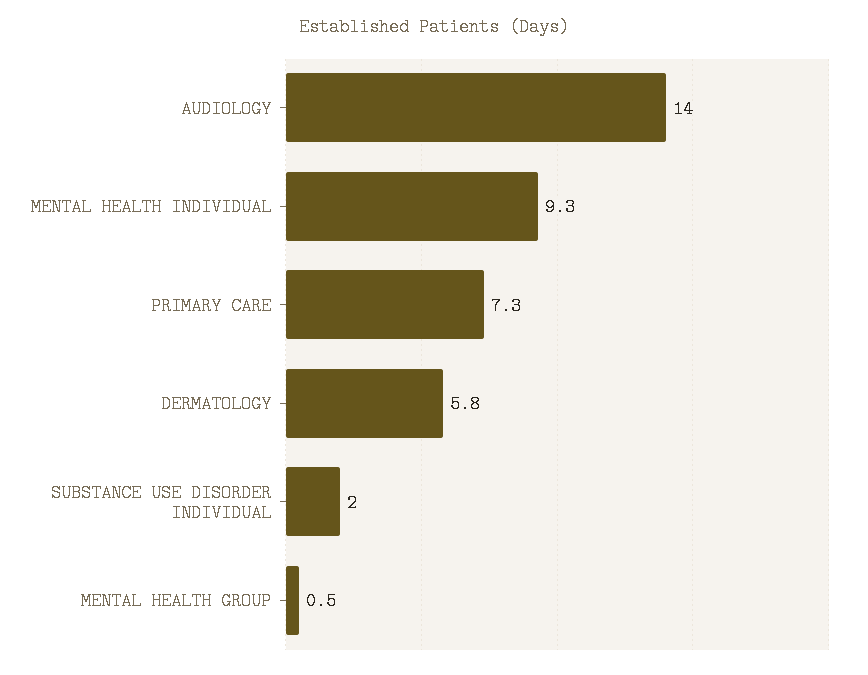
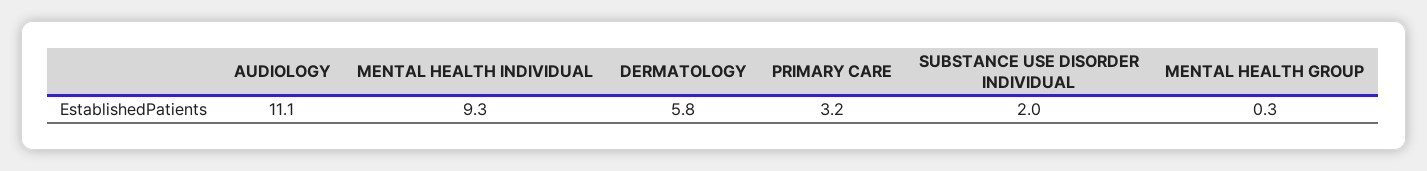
  {
-   "AUDIOLOGY": 14,
+   "AUDIOLOGY": 11.1,
    "MENTAL HEALTH INDIVIDUAL": 9.3,
-   "PRIMARY CARE": 7.3,
+   "PRIMARY CARE": 3.2,
    "DERMATOLOGY": 5.8,
    "SUBSTANCE USE DISORDER INDIVIDUAL": 2,
-   "MENTAL HEALTH GROUP": 0.5
+   "MENTAL HEALTH GROUP": 0.3
  }

